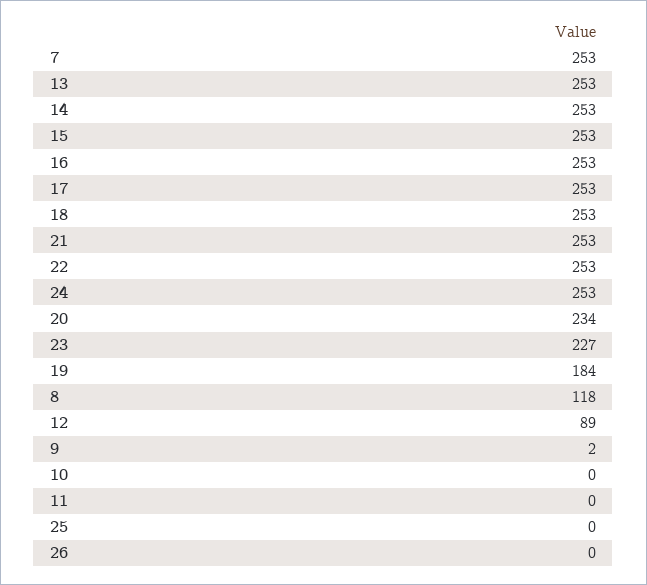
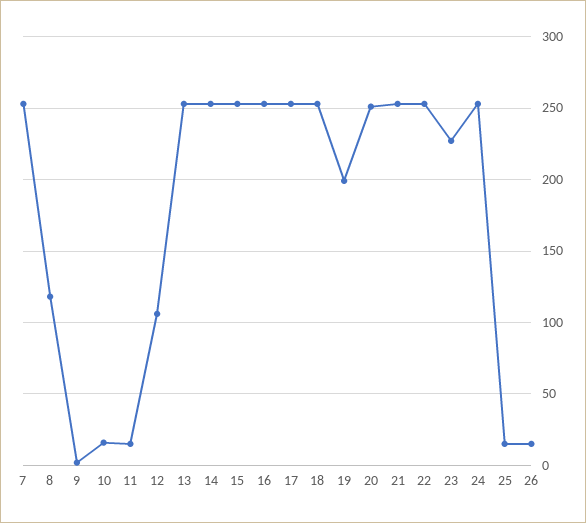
  {
    "7": 253,
    "13": 253,
    "14": 253,
    "15": 253,
    "16": 253,
    "17": 253,
    "18": 253,
    "21": 253,
    "22": 253,
    "24": 253,
-   "20": 234,
+   "20": 250,
    "23": 227,
-   "19": 184,
+   "19": 200,
    "8": 118,
-   "12": 89,
+   "12": 105,
    "9": 2,
-   "10": 0,
+   "10": 15,
-   "11": 0,
+   "11": 15,
-   "25": 0,
+   "25": 15,
-   "26": 0
+   "26": 15
  }

